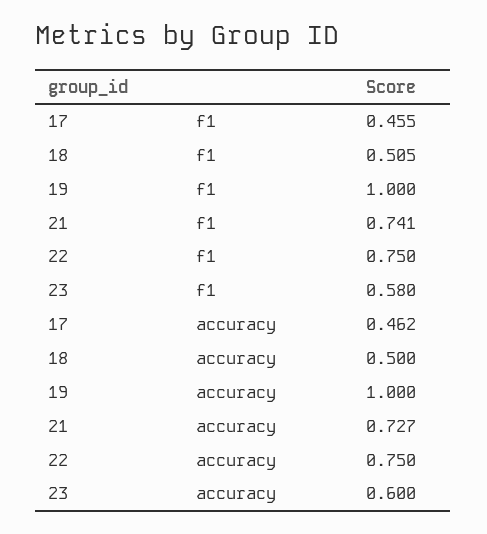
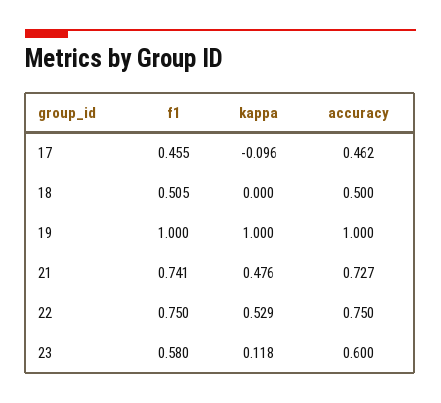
  {
    "17": {
      "f1": 0.455,
-     "accuracy": 0.462
+     "accuracy": 0.462,
+     "kappa": -0.096
    },
    "18": {
      "f1": 0.505,
-     "accuracy": 0.5
+     "accuracy": 0.5,
+     "kappa": 0
    },
    "19": {
      "f1": 1,
-     "accuracy": 1
+     "accuracy": 1,
+     "kappa": 1
    },
    "21": {
      "f1": 0.741,
-     "accuracy": 0.727
+     "accuracy": 0.727,
+     "kappa": 0.476
    },
    "22": {
      "f1": 0.75,
-     "accuracy": 0.75
+     "accuracy": 0.75,
+     "kappa": 0.529
    },
    "23": {
      "f1": 0.58,
-     "accuracy": 0.6
+     "accuracy": 0.6,
+     "kappa": 0.118
    }
  }

